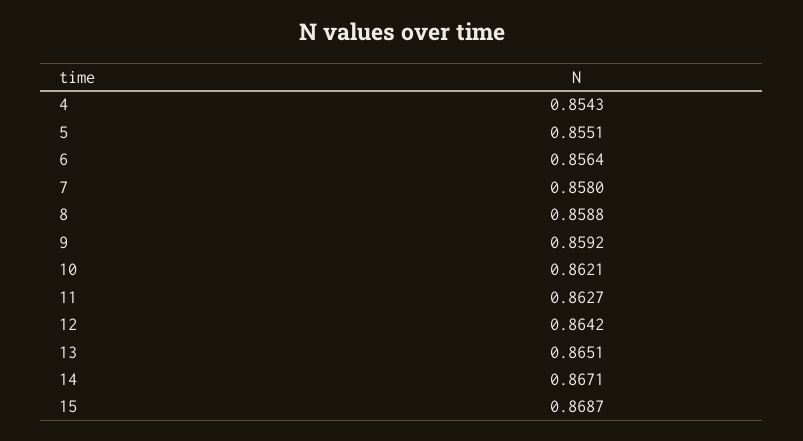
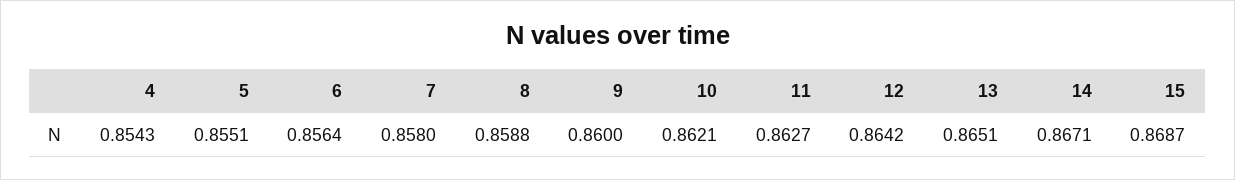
  {
    "4": 0.8543,
    "5": 0.8551,
    "6": 0.8564,
    "7": 0.858,
    "8": 0.8588,
-   "9": 0.8592,
+   "9": 0.86,
    "10": 0.8621,
    "11": 0.8627,
    "12": 0.8642,
    "13": 0.8651,
    "14": 0.8671,
    "15": 0.8687
  }

